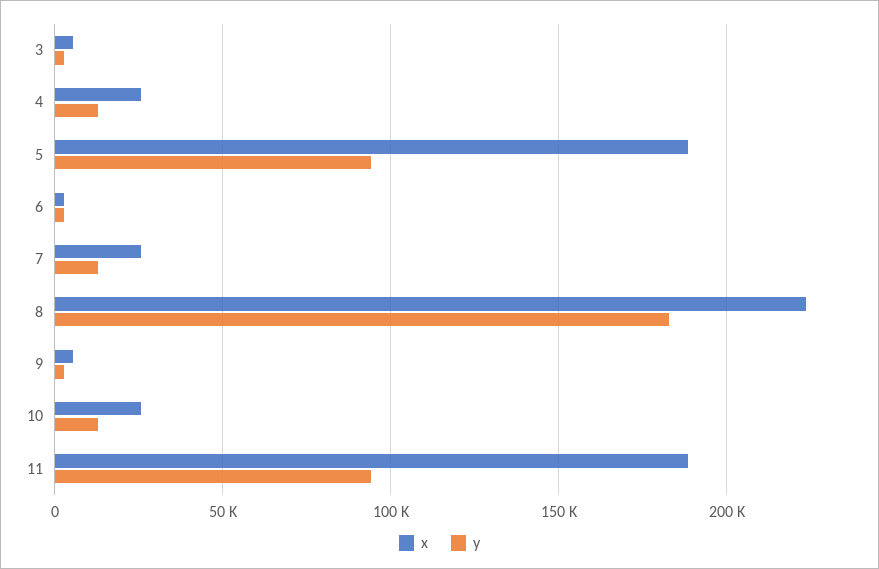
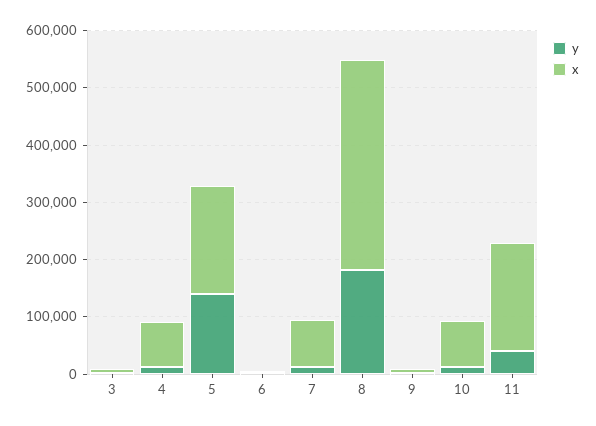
  {
    "x": {
      "3": 5000,
-     "4": 25000,
+     "4": 80000,
      "5": 190000,
      "6": 5000,
-     "7": 25000,
+     "7": 80000,
-     "8": 225000,
+     "8": 360000,
      "9": 5000,
-     "10": 25000,
+     "10": 80000,
      "11": 190000
    },
    "y": {
      "3": 5000,
      "4": 15000,
-     "5": 95000,
+     "5": 140000,
      "6": 5000,
      "7": 15000,
      "8": 185000,
      "9": 5000,
      "10": 15000,
-     "11": 95000
+     "11": 40000
    }
  }

